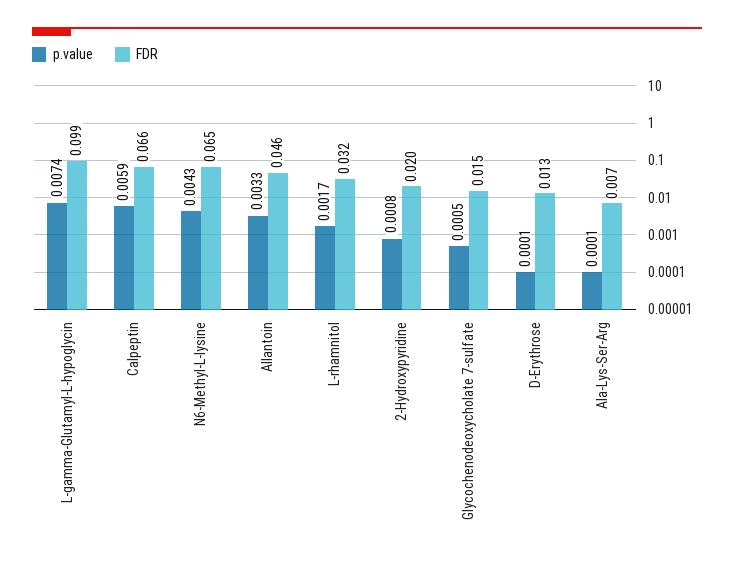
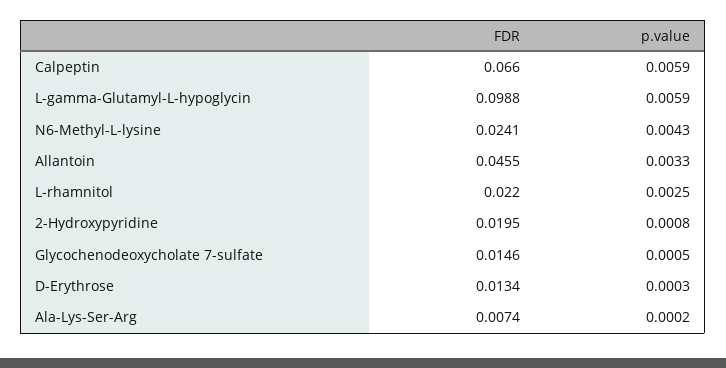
  {
    "p.value": {
-     "L-gamma-Glutamyl-L-hypoglycin": 0.0074,
+     "L-gamma-Glutamyl-L-hypoglycin": 0.0059,
      "Calpeptin": 0.0059,
      "N6-Methyl-L-lysine": 0.0043,
      "Allantoin": 0.0033,
-     "L-rhamnitol": 0.0017,
+     "L-rhamnitol": 0.0025,
      "2-Hydroxypyridine": 0.0008,
      "Glycochenodeoxycholate 7-sulfate": 0.0005,
-     "D-Erythrose": 0.0001,
+     "D-Erythrose": 0.0003,
-     "Ala-Lys-Ser-Arg": 0.0001
+     "Ala-Lys-Ser-Arg": 0.0002
    },
    "FDR": {
      "L-gamma-Glutamyl-L-hypoglycin": 0.0988,
      "Calpeptin": 0.066,
-     "N6-Methyl-L-lysine": 0.065,
+     "N6-Methyl-L-lysine": 0.0241,
      "Allantoin": 0.0455,
-     "L-rhamnitol": 0.032,
+     "L-rhamnitol": 0.022,
      "2-Hydroxypyridine": 0.0195,
      "Glycochenodeoxycholate 7-sulfate": 0.0146,
      "D-Erythrose": 0.0134,
      "Ala-Lys-Ser-Arg": 0.0074
    }
  }

